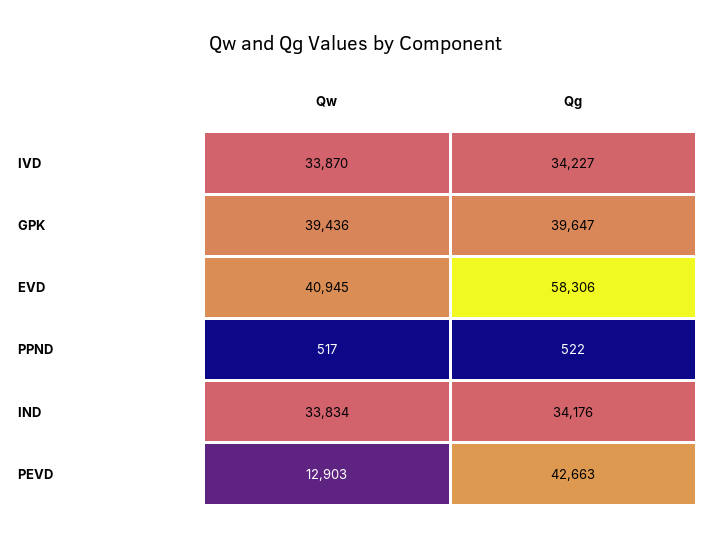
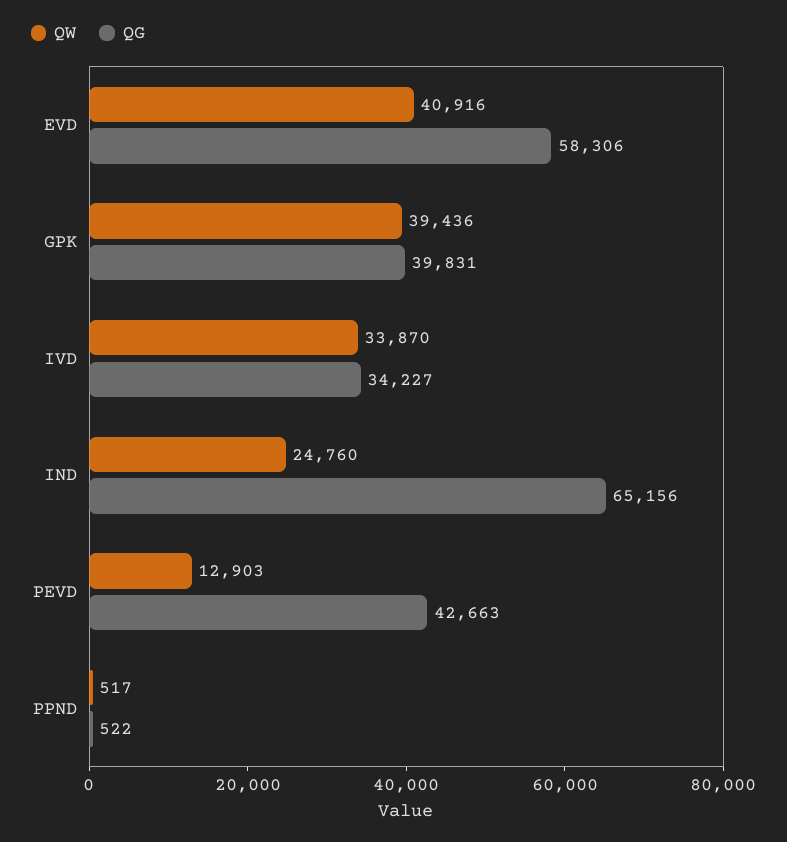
  {
    "Qw": {
      "IVD": 33870,
      "GPK": 39436,
-     "EVD": 40945,
+     "EVD": 40916,
      "PPND": 517,
-     "IND": 33834,
+     "IND": 24760,
      "PEVD": 12903
    },
    "Qg": {
      "IVD": 34227,
-     "GPK": 39647,
+     "GPK": 39831,
      "EVD": 58306,
      "PPND": 522,
-     "IND": 34176,
+     "IND": 65156,
      "PEVD": 42663
    }
  }

